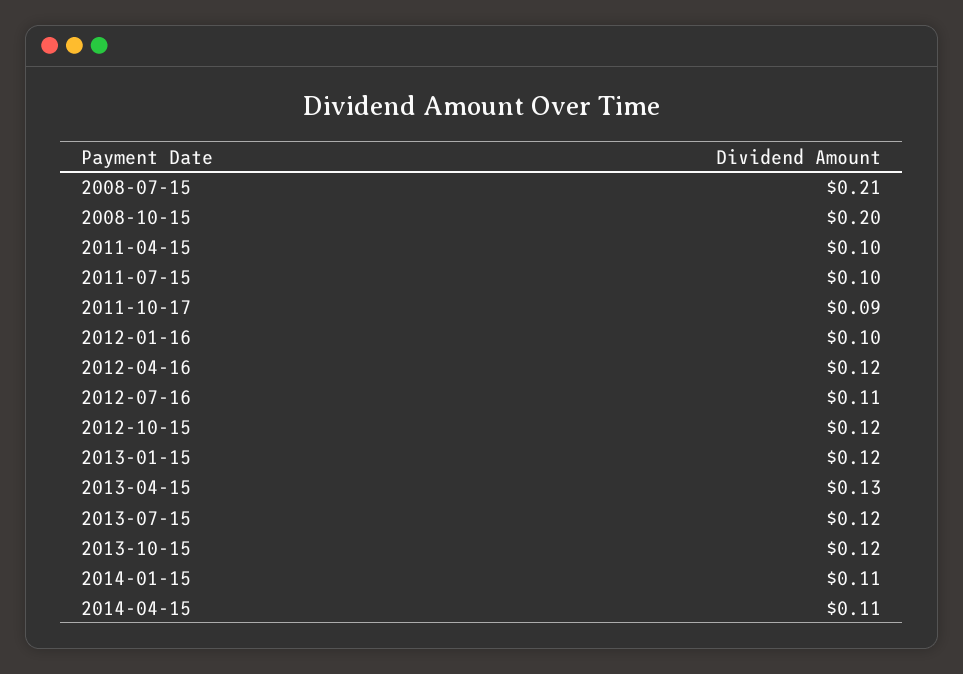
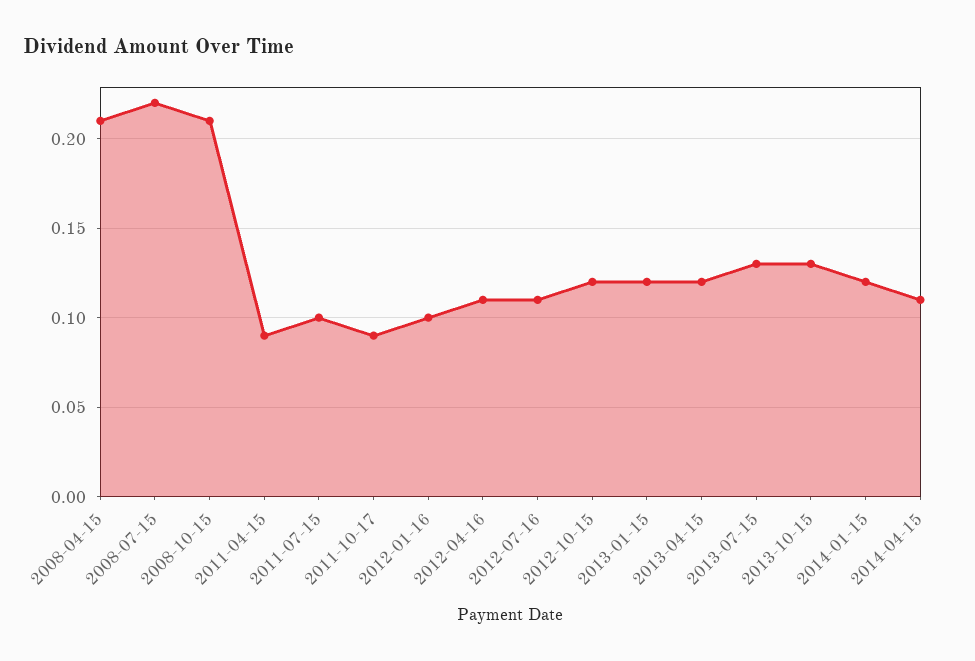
  {
-   "2008-07-15": 0.21,
+   "2008-07-15": 0.22,
-   "2008-10-15": 0.2,
+   "2008-10-15": 0.21,
-   "2011-04-15": 0.1,
+   "2011-04-15": 0.09,
    "2011-07-15": 0.1,
    "2011-10-17": 0.09,
    "2012-01-16": 0.1,
-   "2012-04-16": 0.12,
+   "2012-04-16": 0.11,
    "2012-07-16": 0.11,
    "2012-10-15": 0.12,
    "2013-01-15": 0.12,
-   "2013-04-15": 0.13,
+   "2013-04-15": 0.12,
-   "2013-07-15": 0.12,
+   "2013-07-15": 0.13,
-   "2013-10-15": 0.12,
+   "2013-10-15": 0.13,
-   "2014-01-15": 0.11,
+   "2014-01-15": 0.12,
-   "2014-04-15": 0.11
+   "2014-04-15": 0.11,
+   "2008-04-15": 0.21
  }

